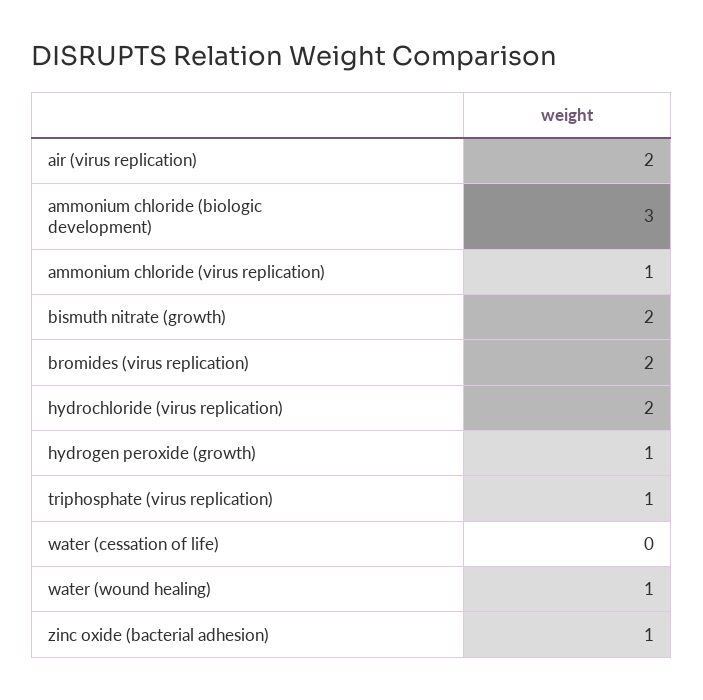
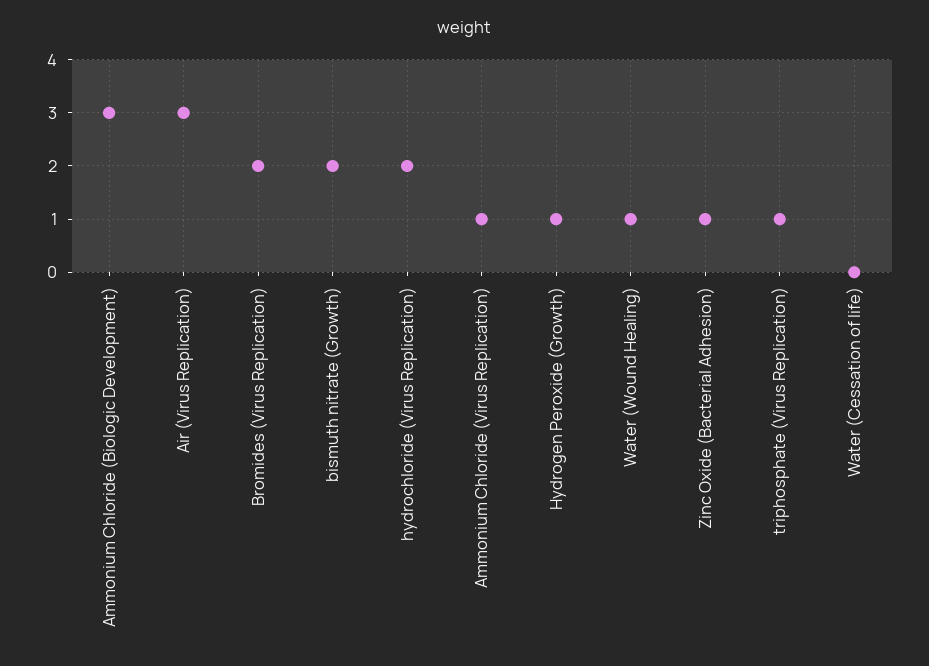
  {
-   "air (virus replication)": 2,
+   "air (virus replication)": 3,
    "ammonium chloride (biologic development)": 3,
    "ammonium chloride (virus replication)": 1,
    "bismuth nitrate (growth)": 2,
    "bromides (virus replication)": 2,
    "hydrochloride (virus replication)": 2,
    "hydrogen peroxide (growth)": 1,
    "triphosphate (virus replication)": 1,
    "water (cessation of life)": 0,
    "water (wound healing)": 1,
    "zinc oxide (bacterial adhesion)": 1
  }

